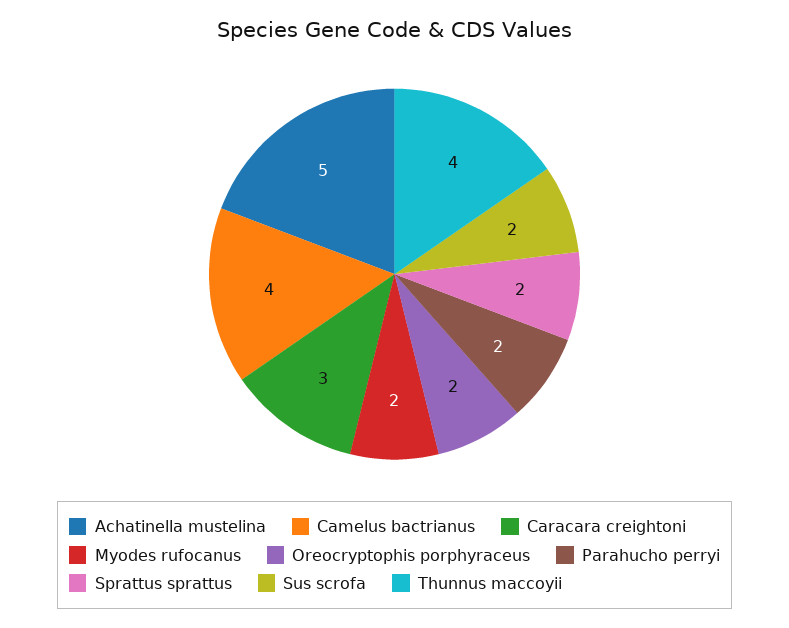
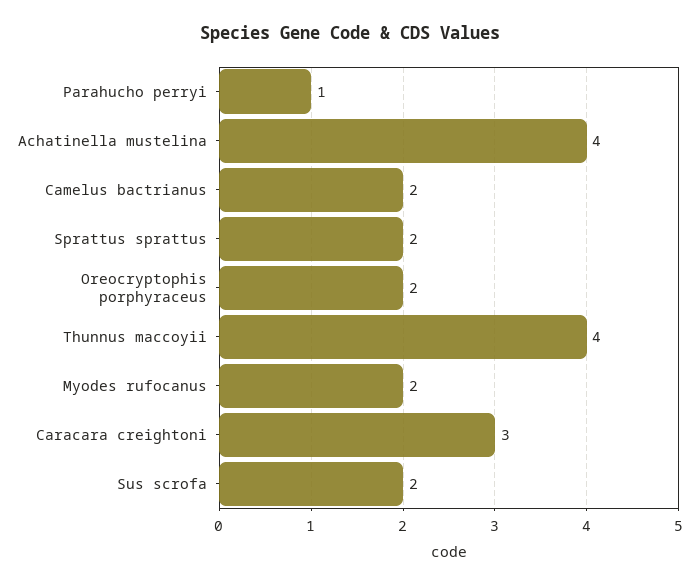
  {
-   "Achatinella mustelina": 5,
+   "Achatinella mustelina": 4,
-   "Camelus bactrianus": 4,
+   "Camelus bactrianus": 2,
    "Caracara creightoni": 3,
    "Myodes rufocanus": 2,
    "Oreocryptophis porphyraceus": 2,
-   "Parahucho perryi": 2,
+   "Parahucho perryi": 1,
    "Sprattus sprattus": 2,
    "Sus scrofa": 2,
    "Thunnus maccoyii": 4
  }

